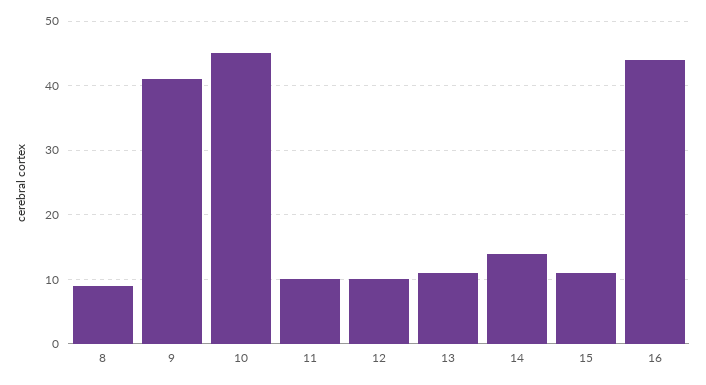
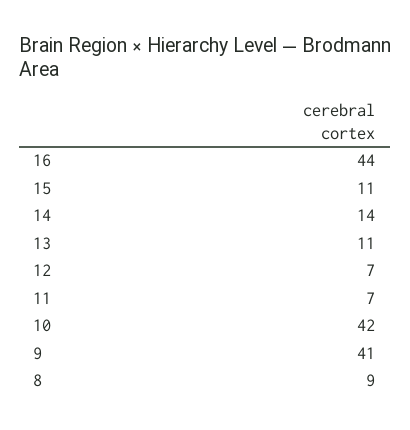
  {
    "8": 9,
    "9": 41,
-   "10": 45,
+   "10": 42,
-   "11": 10,
+   "11": 7,
-   "12": 10,
+   "12": 7,
    "13": 11,
    "14": 14,
    "15": 11,
    "16": 44
  }

